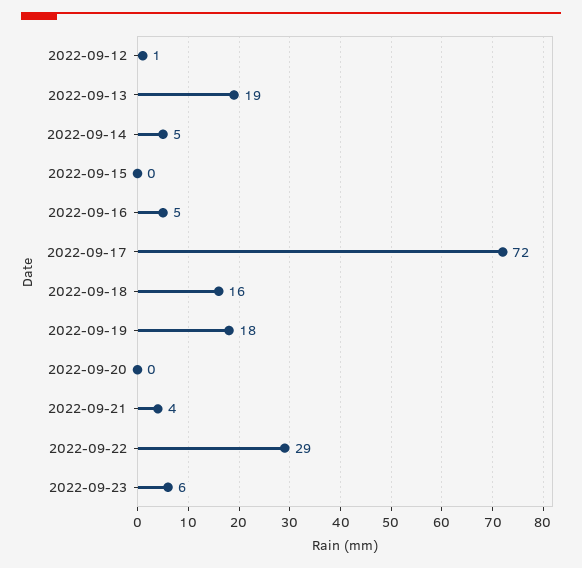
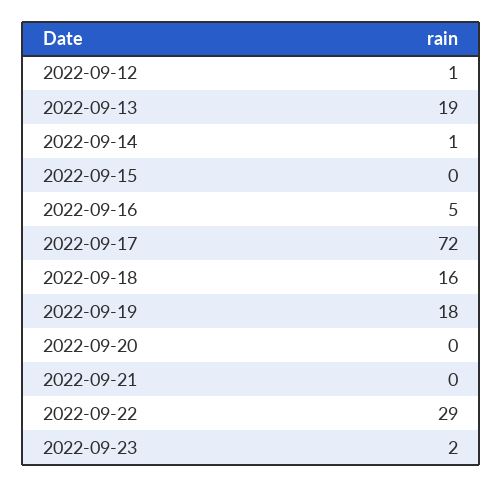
  {
    "2022-09-12": 1,
    "2022-09-13": 19,
-   "2022-09-14": 5,
+   "2022-09-14": 1,
    "2022-09-15": 0,
    "2022-09-16": 5,
    "2022-09-17": 72,
    "2022-09-18": 16,
    "2022-09-19": 18,
    "2022-09-20": 0,
-   "2022-09-21": 4,
+   "2022-09-21": 0,
    "2022-09-22": 29,
-   "2022-09-23": 6
+   "2022-09-23": 2
  }

